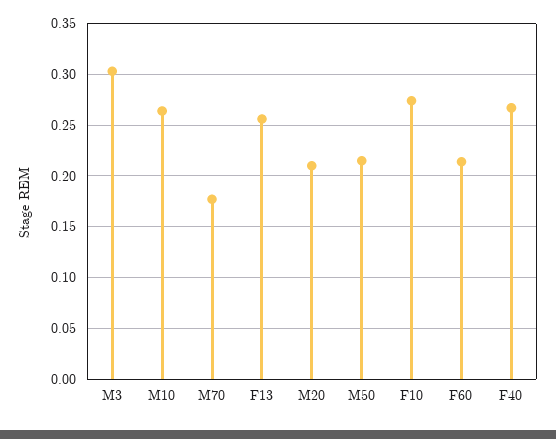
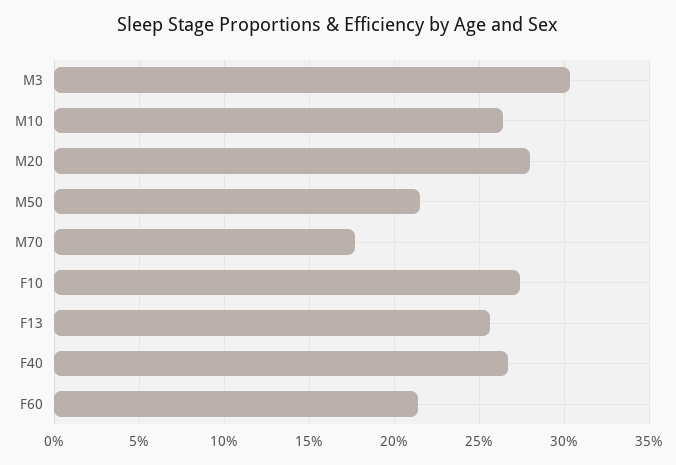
  {
    "M3": 0.305,
    "M10": 0.265,
    "M70": 0.175,
    "F13": 0.255,
-   "M20": 0.21,
+   "M20": 0.28,
    "M50": 0.215,
    "F10": 0.275,
    "F60": 0.215,
    "F40": 0.265
  }

